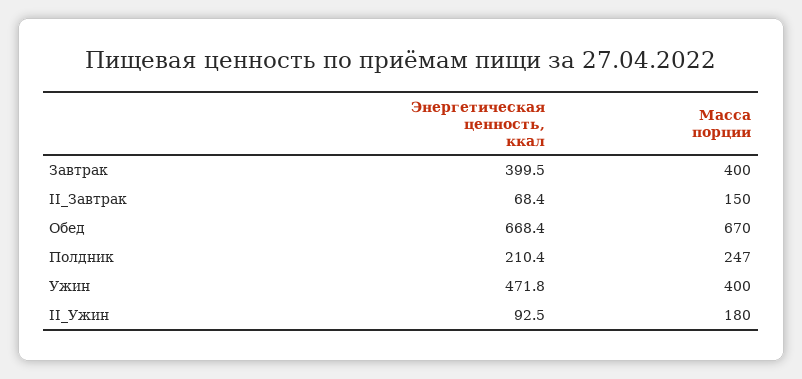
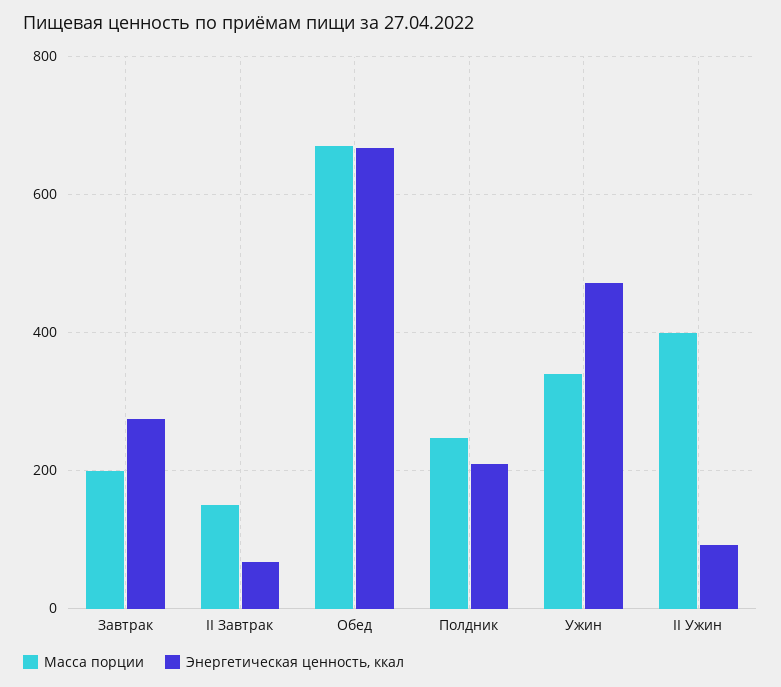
  {
    "Энергетическая ценность, ккал": {
-     "Завтрак": 399.5,
+     "Завтрак": 280,
      "II_Завтрак": 68.4,
      "Обед": 668.4,
      "Полдник": 210.4,
      "Ужин": 471.8,
      "II_Ужин": 92.5
    },
    "Масса порции": {
-     "Завтрак": 400,
+     "Завтрак": 200,
      "II_Завтрак": 150,
      "Обед": 670,
      "Полдник": 247,
-     "Ужин": 400,
+     "Ужин": 340,
-     "II_Ужин": 180
+     "II_Ужин": 400
    }
  }

